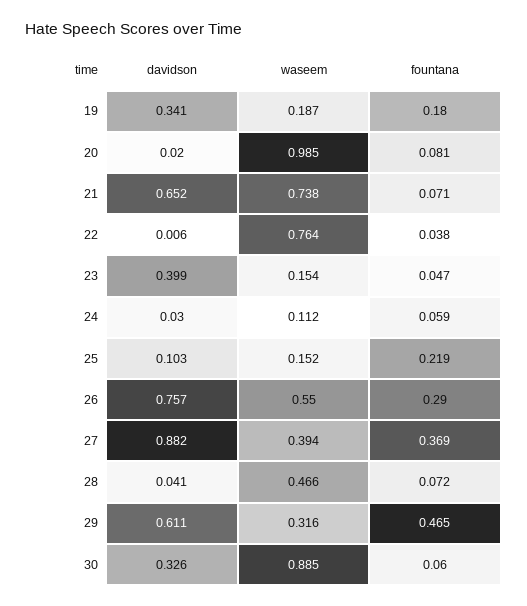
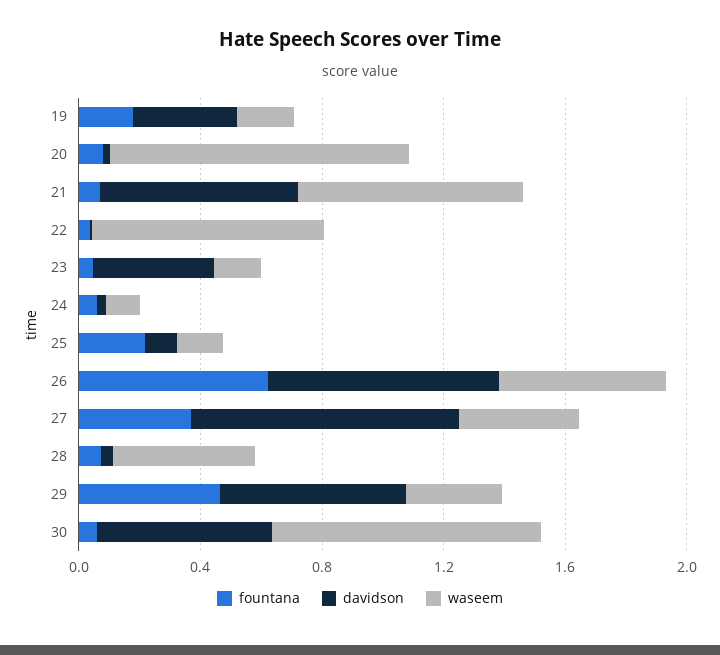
  {
    "davidson": {
      "19": 0.341,
      "20": 0.02,
      "21": 0.652,
      "22": 0.006,
      "23": 0.399,
      "24": 0.03,
      "25": 0.103,
      "26": 0.757,
      "27": 0.882,
      "28": 0.041,
      "29": 0.611,
-     "30": 0.326
+     "30": 0.6
    },
    "waseem": {
      "19": 0.187,
      "20": 0.985,
      "21": 0.738,
      "22": 0.764,
      "23": 0.154,
      "24": 0.112,
      "25": 0.152,
      "26": 0.55,
      "27": 0.394,
      "28": 0.466,
      "29": 0.316,
      "30": 0.885
    },
    "fountana": {
      "19": 0.18,
      "20": 0.081,
      "21": 0.071,
      "22": 0.038,
      "23": 0.047,
      "24": 0.059,
      "25": 0.219,
-     "26": 0.29,
+     "26": 0.6,
      "27": 0.369,
      "28": 0.072,
      "29": 0.465,
      "30": 0.06
    }
  }

